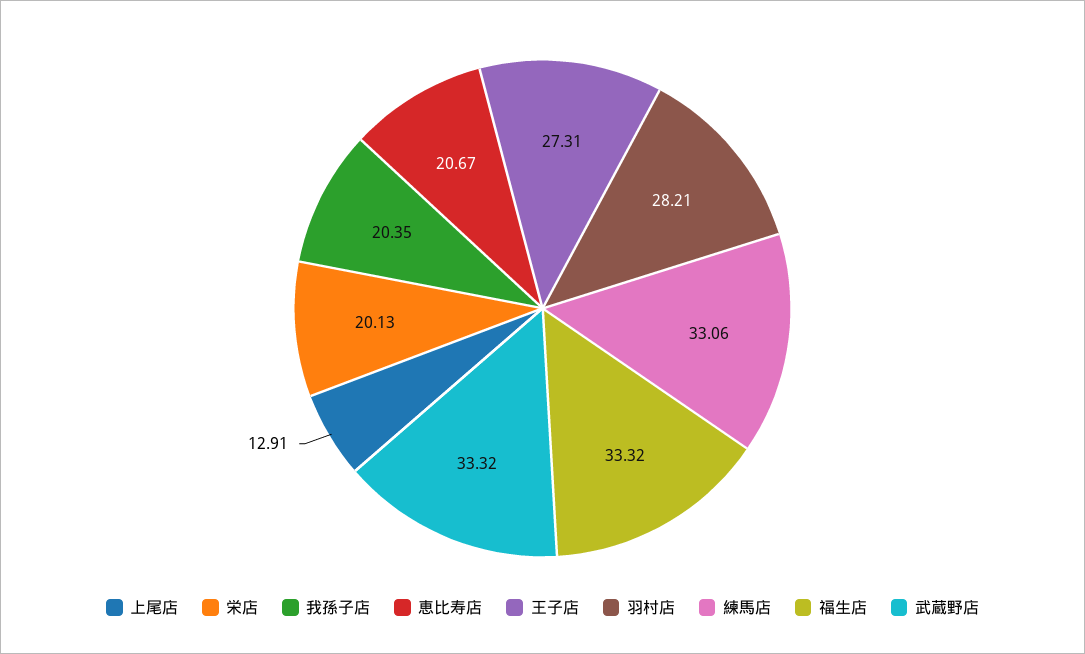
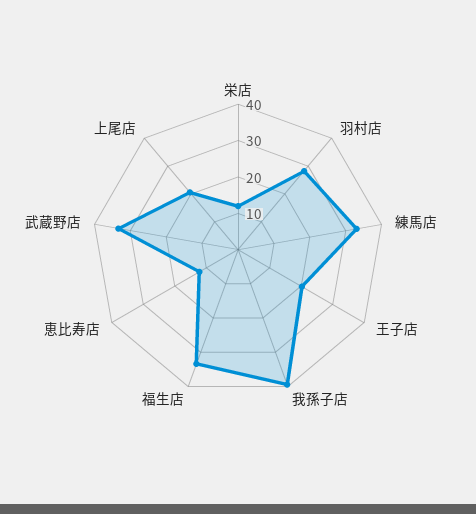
  {
-   "上尾店": 12.91,
+   "上尾店": 20,
-   "栄店": 20.13,
+   "栄店": 12.5,
-   "我孫子店": 20.35,
+   "我孫子店": 40,
-   "恵比寿店": 20.67,
+   "恵比寿店": 12.5,
-   "王子店": 27.31,
+   "王子店": 20,
    "羽村店": 28.21,
    "練馬店": 33.06,
    "福生店": 33.32,
    "武蔵野店": 33.32
  }

